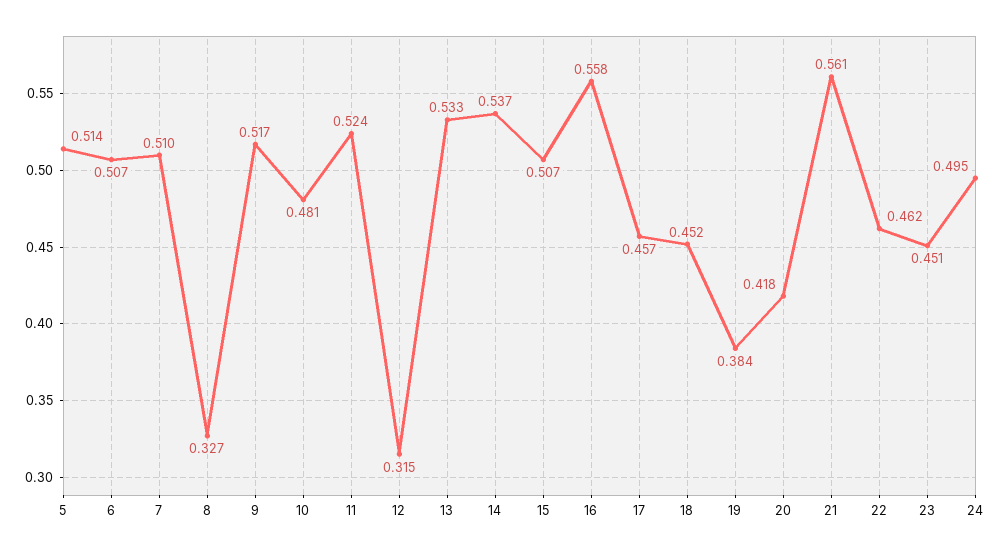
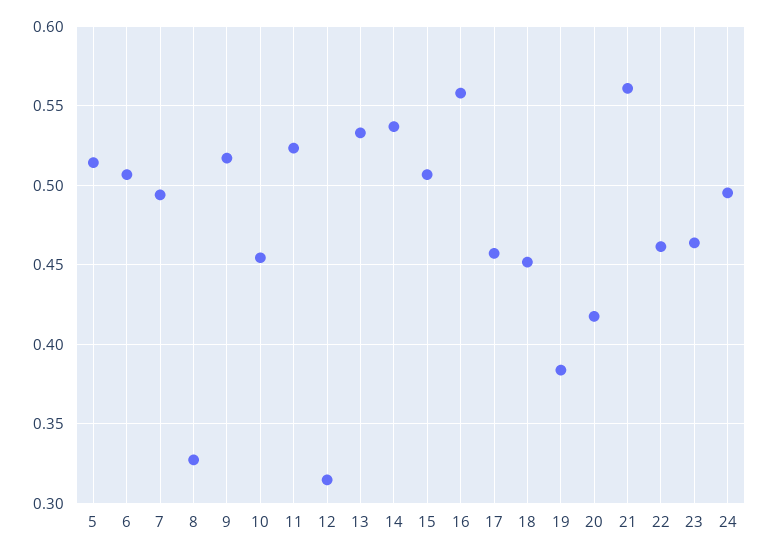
  {
    "5": 0.514,
    "6": 0.507,
-   "7": 0.51,
+   "7": 0.495,
    "8": 0.327,
    "9": 0.517,
-   "10": 0.481,
+   "10": 0.455,
    "11": 0.524,
    "12": 0.315,
    "13": 0.533,
    "14": 0.537,
    "15": 0.507,
    "16": 0.558,
    "17": 0.457,
    "18": 0.452,
    "19": 0.384,
    "20": 0.418,
    "21": 0.561,
    "22": 0.462,
-   "23": 0.451,
+   "23": 0.465,
    "24": 0.495
  }

